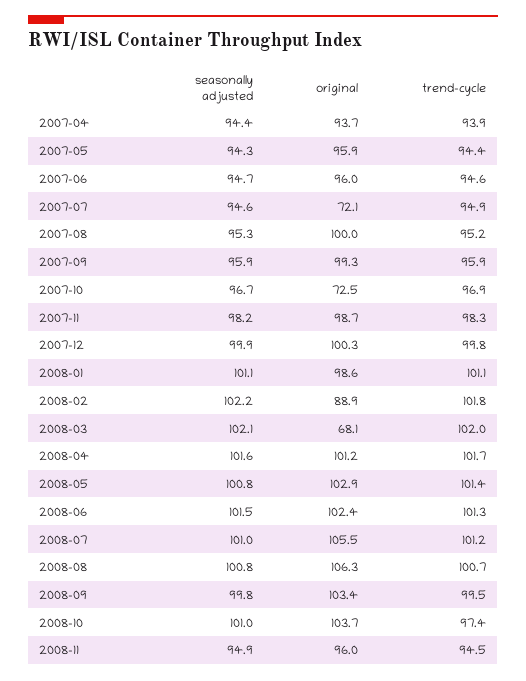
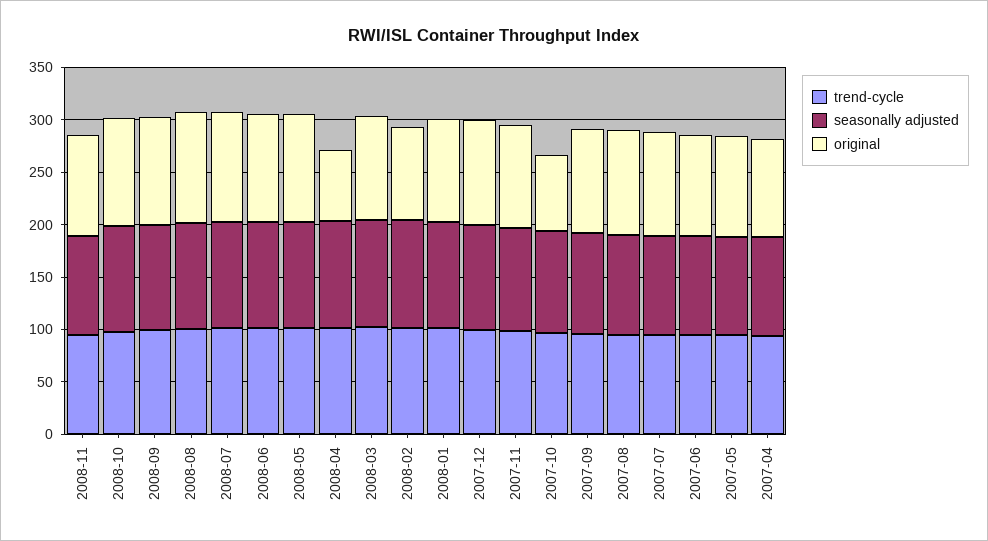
  {
    "seasonally adjusted": {
      "2007-04": 94.4,
      "2007-05": 94.3,
      "2007-06": 94.7,
      "2007-07": 94.6,
      "2007-08": 95.3,
      "2007-09": 95.9,
      "2007-10": 96.7,
      "2007-11": 98.2,
      "2007-12": 99.9,
      "2008-01": 101.1,
      "2008-02": 102.2,
      "2008-03": 102.1,
      "2008-04": 101.6,
      "2008-05": 100.8,
      "2008-06": 101.5,
      "2008-07": 101,
      "2008-08": 100.8,
      "2008-09": 99.8,
      "2008-10": 101,
      "2008-11": 94.9
    },
    "original": {
      "2007-04": 93.7,
      "2007-05": 95.9,
      "2007-06": 96,
-     "2007-07": 72.1,
+     "2007-07": 100,
      "2007-08": 100,
      "2007-09": 99.3,
      "2007-10": 72.5,
      "2007-11": 98.7,
      "2007-12": 100.3,
      "2008-01": 98.6,
      "2008-02": 88.9,
-     "2008-03": 68.1,
+     "2008-03": 100,
-     "2008-04": 101.2,
+     "2008-04": 70,
      "2008-05": 102.9,
      "2008-06": 102.4,
      "2008-07": 105.5,
      "2008-08": 106.3,
      "2008-09": 103.4,
      "2008-10": 103.7,
      "2008-11": 96
    },
    "trend-cycle": {
      "2007-04": 93.9,
      "2007-05": 94.4,
      "2007-06": 94.6,
      "2007-07": 94.9,
      "2007-08": 95.2,
      "2007-09": 95.9,
      "2007-10": 96.9,
      "2007-11": 98.3,
      "2007-12": 99.8,
      "2008-01": 101.1,
      "2008-02": 101.8,
      "2008-03": 102,
      "2008-04": 101.7,
      "2008-05": 101.4,
      "2008-06": 101.3,
      "2008-07": 101.2,
      "2008-08": 100.7,
      "2008-09": 99.5,
      "2008-10": 97.4,
      "2008-11": 94.5
    }
  }

